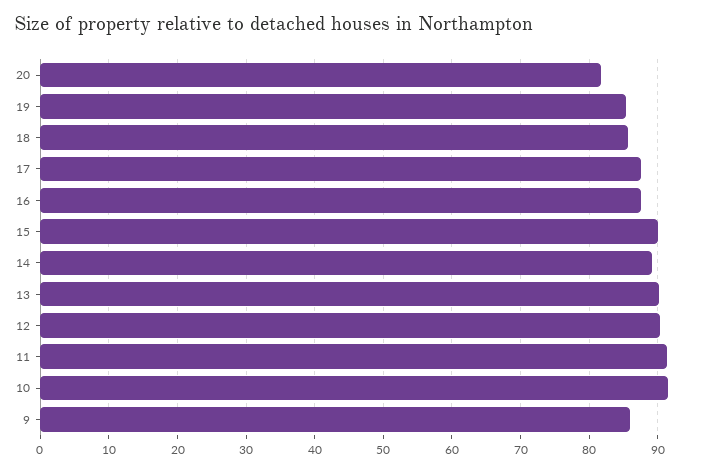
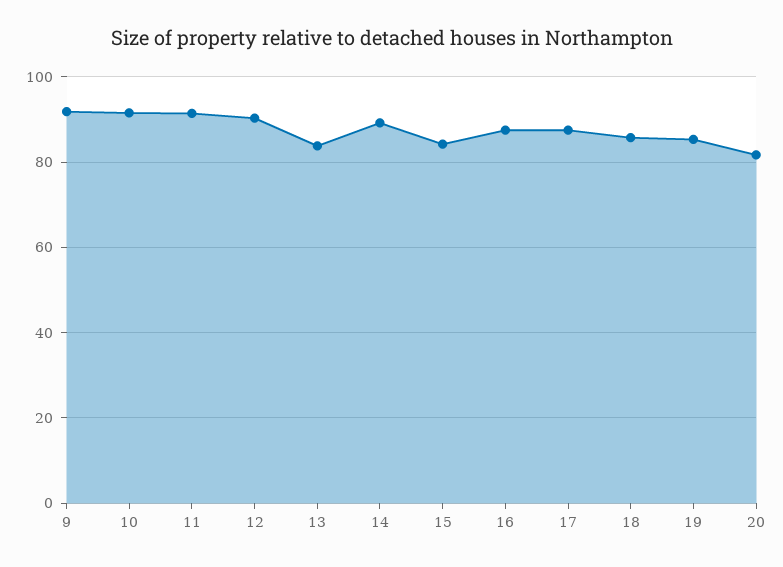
  {
    "20": 82,
    "19": 85,
    "18": 86,
    "17": 88,
    "16": 88,
-   "15": 90,
+   "15": 84,
    "14": 89,
-   "13": 90,
+   "13": 84,
    "12": 90,
    "11": 91,
    "10": 92,
-   "9": 86
+   "9": 92
  }

